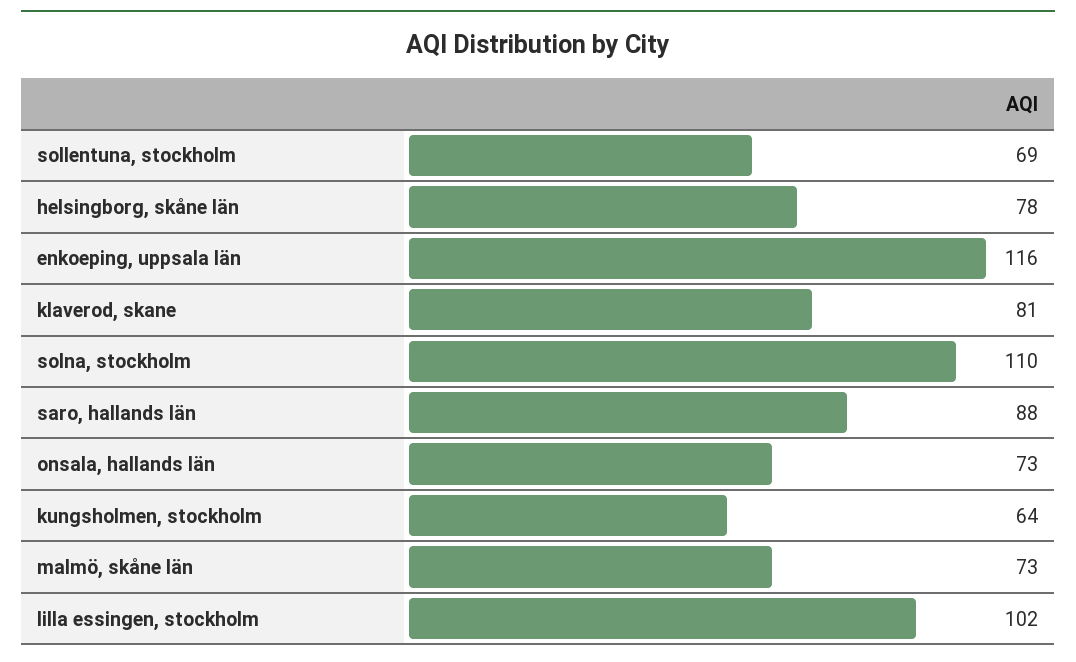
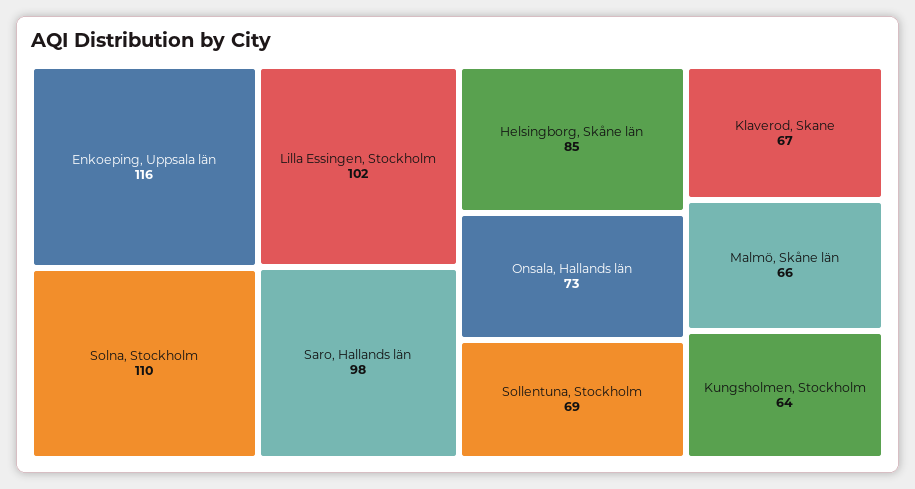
  {
    "sollentuna, stockholm": 69,
-   "helsingborg, skåne län": 78,
+   "helsingborg, skåne län": 85,
    "enkoeping, uppsala län": 116,
-   "klaverod, skane": 81,
+   "klaverod, skane": 67,
    "solna, stockholm": 110,
-   "saro, hallands län": 88,
+   "saro, hallands län": 98,
    "onsala, hallands län": 73,
    "kungsholmen, stockholm": 64,
-   "malmö, skåne län": 73,
+   "malmö, skåne län": 66,
    "lilla essingen, stockholm": 102
  }

